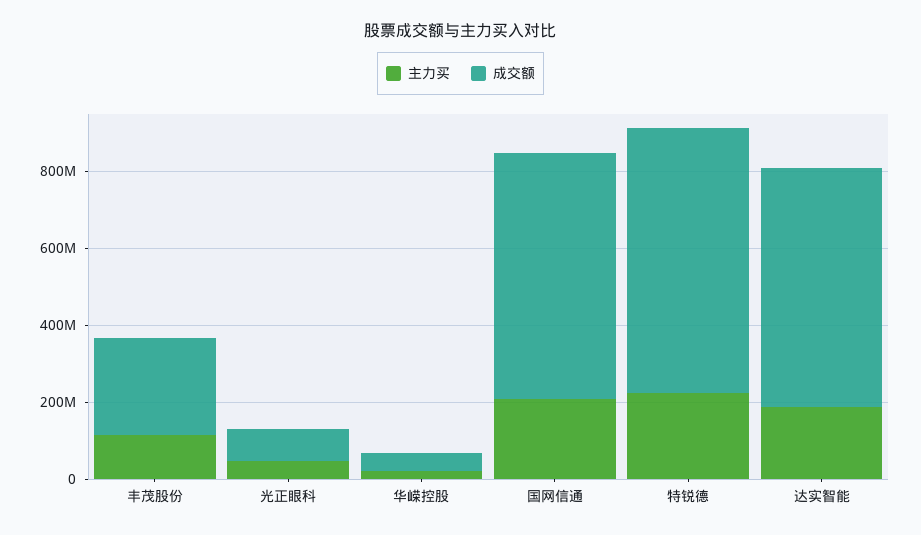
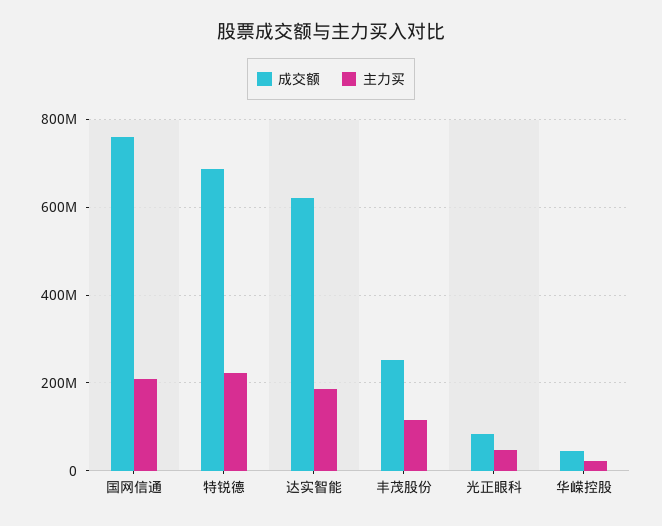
  {
    "主力买": {
      "丰茂股份": 120000000,
      "光正眼科": 40000000,
      "华嵘控股": 20000000,
      "国网信通": 200000000,
      "特锐德": 220000000,
      "达实智能": 180000000
    },
    "成交额": {
      "丰茂股份": 260000000,
      "光正眼科": 80000000,
      "华嵘控股": 40000000,
-     "国网信通": 650000000,
+     "国网信通": 760000000,
      "特锐德": 680000000,
      "达实智能": 620000000
    }
  }

